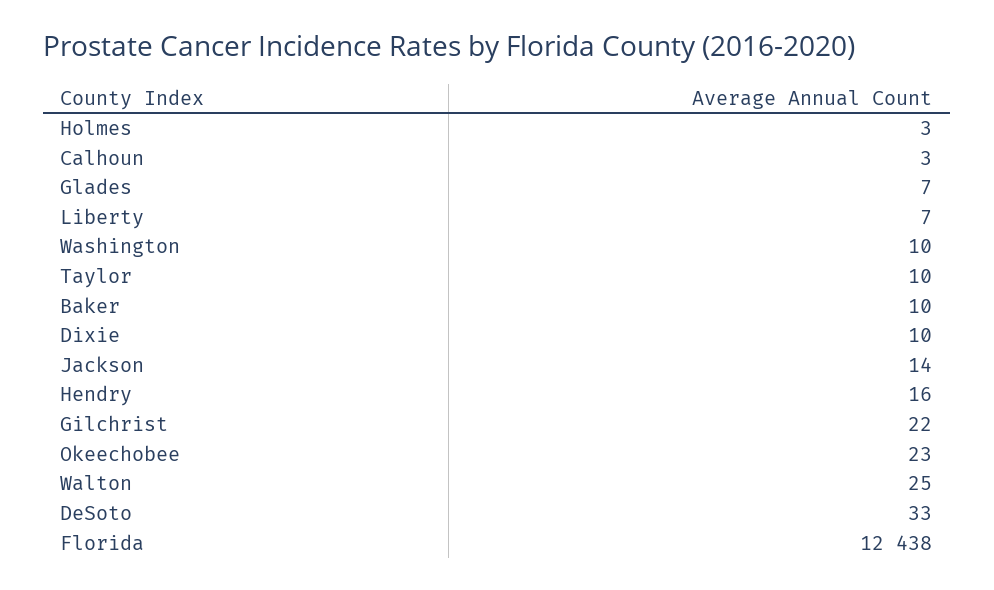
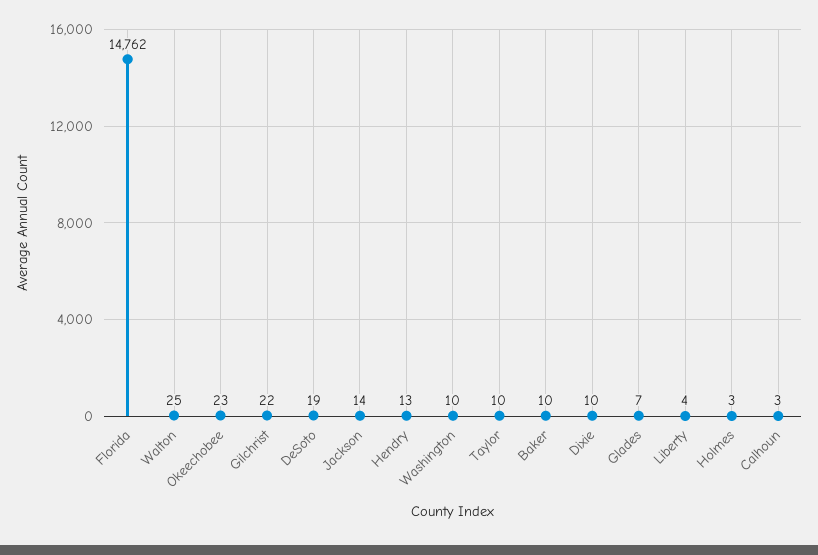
  {
    "Holmes": 3,
    "Calhoun": 3,
    "Glades": 7,
-   "Liberty": 7,
+   "Liberty": 4,
    "Washington": 10,
    "Taylor": 10,
    "Baker": 10,
    "Dixie": 10,
    "Jackson": 14,
-   "Hendry": 16,
+   "Hendry": 13,
    "Gilchrist": 22,
    "Okeechobee": 23,
    "Walton": 25,
-   "DeSoto": 33,
+   "DeSoto": 19,
-   "Florida": 12438
+   "Florida": 14762
  }

